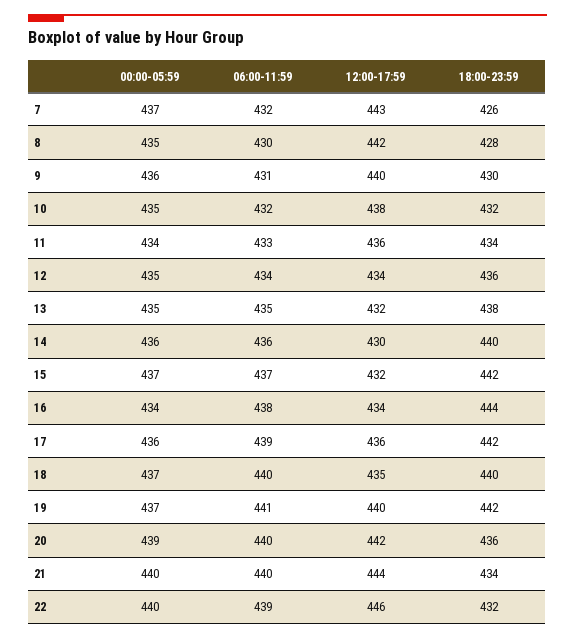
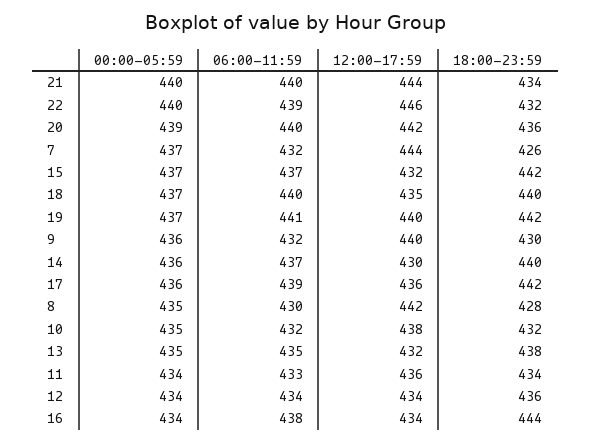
  {
    "00:00-05:59": {
      "7": 437,
      "8": 435,
      "9": 436,
      "10": 435,
      "11": 434,
-     "12": 435,
+     "12": 434,
      "13": 435,
      "14": 436,
      "15": 437,
      "16": 434,
      "17": 436,
      "18": 437,
      "19": 437,
      "20": 439,
      "21": 440,
      "22": 440
    },
    "06:00-11:59": {
      "7": 432,
      "8": 430,
-     "9": 431,
+     "9": 432,
      "10": 432,
      "11": 433,
      "12": 434,
      "13": 435,
-     "14": 436,
+     "14": 437,
      "15": 437,
      "16": 438,
      "17": 439,
      "18": 440,
      "19": 441,
      "20": 440,
      "21": 440,
      "22": 439
    },
    "12:00-17:59": {
-     "7": 443,
+     "7": 444,
      "8": 442,
      "9": 440,
      "10": 438,
      "11": 436,
      "12": 434,
      "13": 432,
      "14": 430,
      "15": 432,
      "16": 434,
      "17": 436,
      "18": 435,
      "19": 440,
      "20": 442,
      "21": 444,
      "22": 446
    },
    "18:00-23:59": {
      "7": 426,
      "8": 428,
      "9": 430,
      "10": 432,
      "11": 434,
      "12": 436,
      "13": 438,
      "14": 440,
      "15": 442,
      "16": 444,
      "17": 442,
      "18": 440,
      "19": 442,
      "20": 436,
      "21": 434,
      "22": 432
    }
  }

